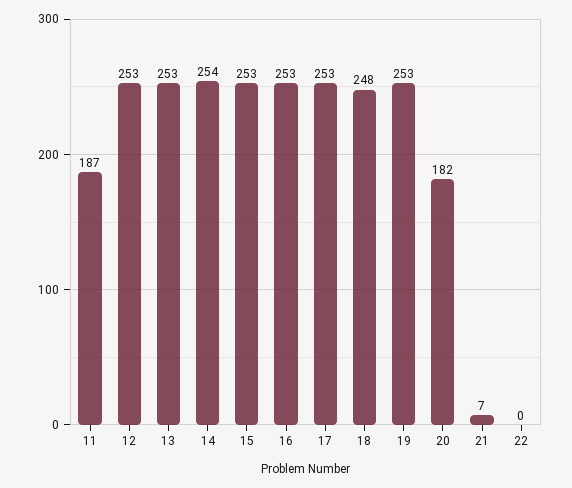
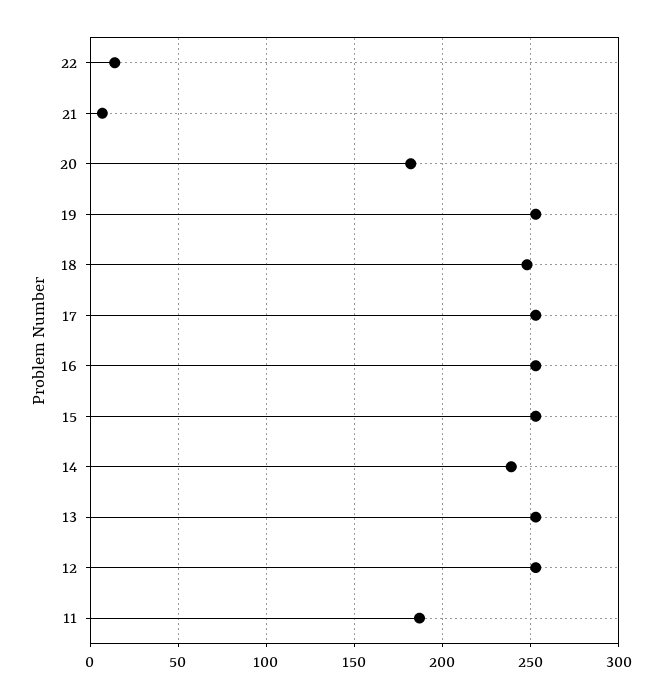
  {
    "11": 187,
    "12": 253,
    "13": 253,
-   "14": 254,
+   "14": 240,
    "15": 253,
    "16": 253,
    "17": 253,
    "18": 248,
    "19": 253,
    "20": 182,
    "21": 7,
-   "22": 0
+   "22": 15
  }

